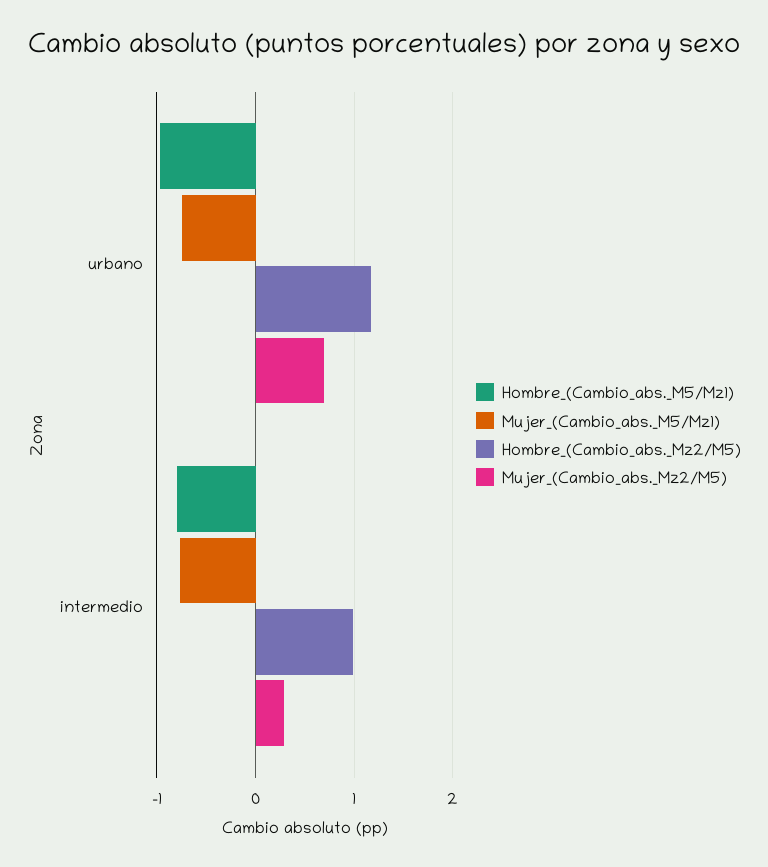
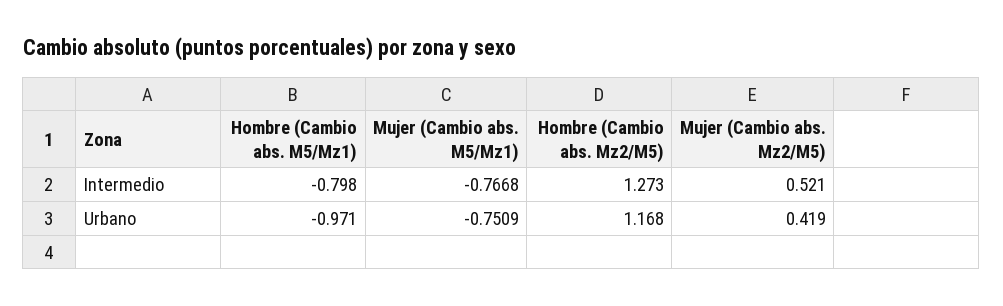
  {
    "Hombre_(Cambio_abs._M5/Mz1)": {
      "urbano": -0.971,
      "intermedio": -0.798
    },
    "Mujer_(Cambio_abs._M5/Mz1)": {
      "urbano": -0.7509,
      "intermedio": -0.7668
    },
    "Hombre_(Cambio_abs._Mz2/M5)": {
      "urbano": 1.168,
-     "intermedio": 1
+     "intermedio": 1.273
    },
    "Mujer_(Cambio_abs._Mz2/M5)": {
-     "urbano": 0.7,
+     "urbano": 0.419,
-     "intermedio": 0.3
+     "intermedio": 0.521
    }
  }

